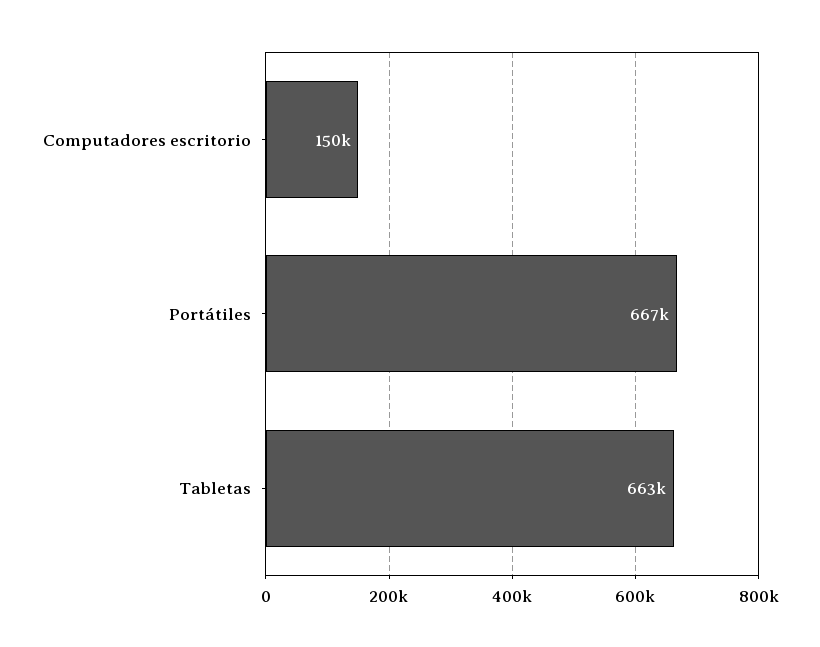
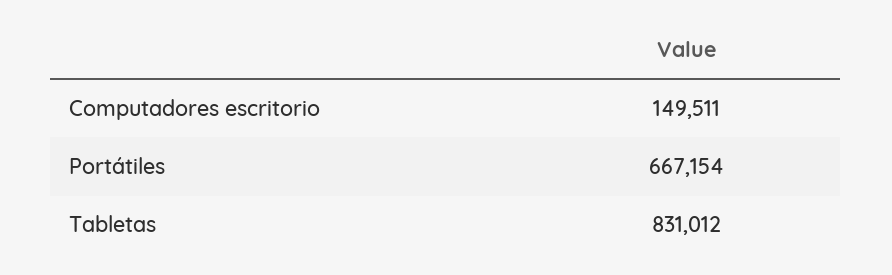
  {
    "Computadores escritorio": 149511,
    "Portátiles": 667154,
-   "Tabletas": 663000
+   "Tabletas": 831012
  }

